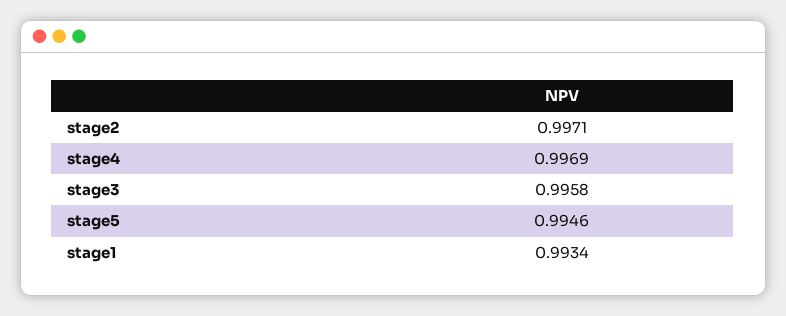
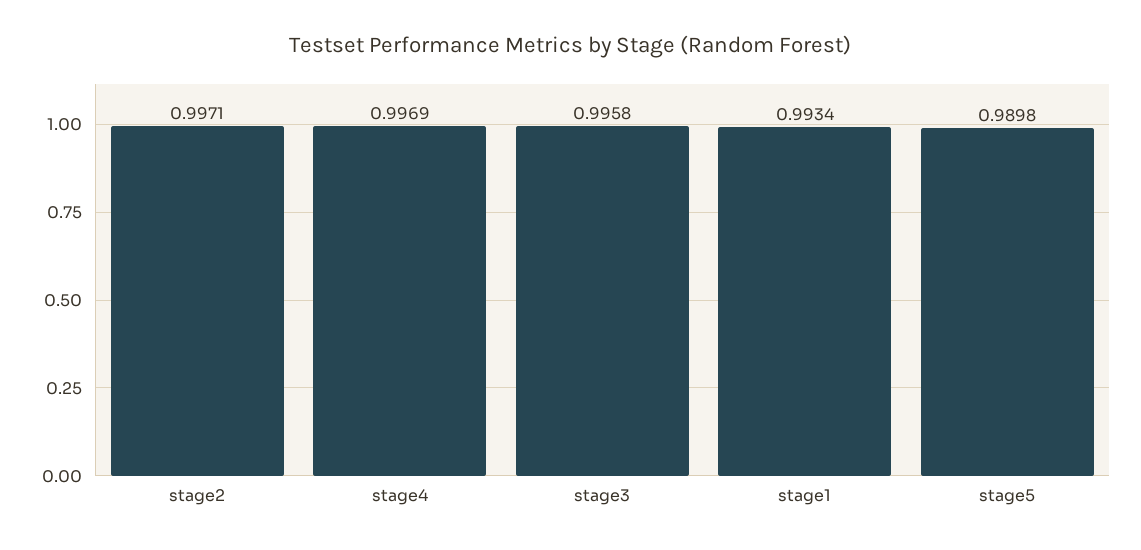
  {
    "stage2": 0.9971,
    "stage4": 0.9969,
    "stage3": 0.9958,
-   "stage5": 0.9946,
+   "stage5": 0.9898,
    "stage1": 0.9934
  }

